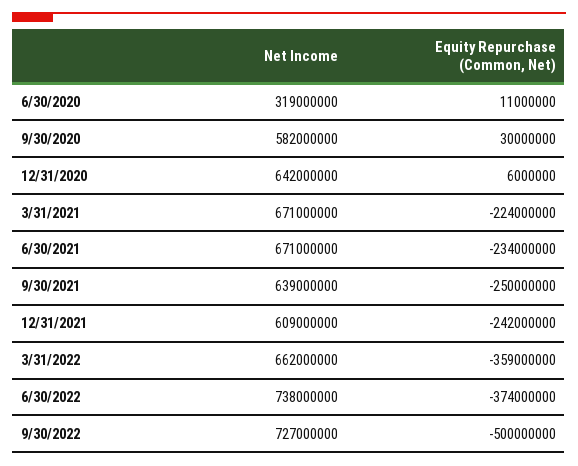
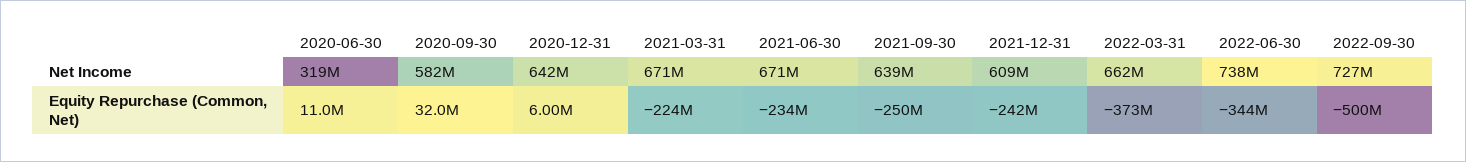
  {
    "Net Income": {
      "6/30/2020": 319000000,
      "9/30/2020": 582000000,
      "12/31/2020": 642000000,
      "3/31/2021": 671000000,
      "6/30/2021": 671000000,
      "9/30/2021": 639000000,
      "12/31/2021": 609000000,
      "3/31/2022": 662000000,
      "6/30/2022": 738000000,
      "9/30/2022": 727000000
    },
    "Equity Repurchase (Common, Net)": {
      "6/30/2020": 11000000,
-     "9/30/2020": 30000000,
+     "9/30/2020": 32000000,
      "12/31/2020": 6000000,
      "3/31/2021": -224000000,
      "6/30/2021": -234000000,
      "9/30/2021": -250000000,
      "12/31/2021": -242000000,
-     "3/31/2022": -359000000,
+     "3/31/2022": -373000000,
-     "6/30/2022": -374000000,
+     "6/30/2022": -344000000,
      "9/30/2022": -500000000
    }
  }

